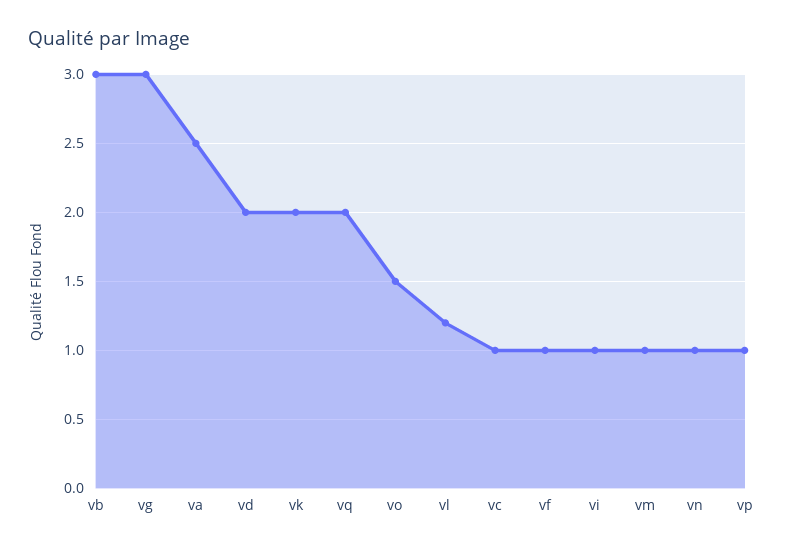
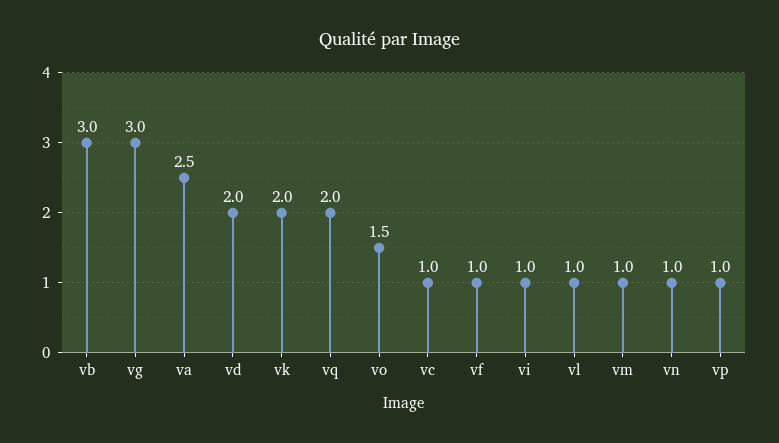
  {
    "vb": 3,
    "vg": 3,
    "va": 2.5,
    "vd": 2,
    "vk": 2,
    "vq": 2,
    "vo": 1.5,
-   "vl": 1.2,
+   "vl": 1,
    "vc": 1,
    "vf": 1,
    "vi": 1,
    "vm": 1,
    "vn": 1,
    "vp": 1
  }

